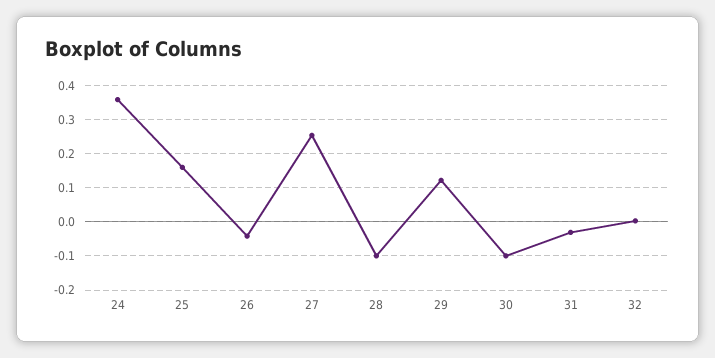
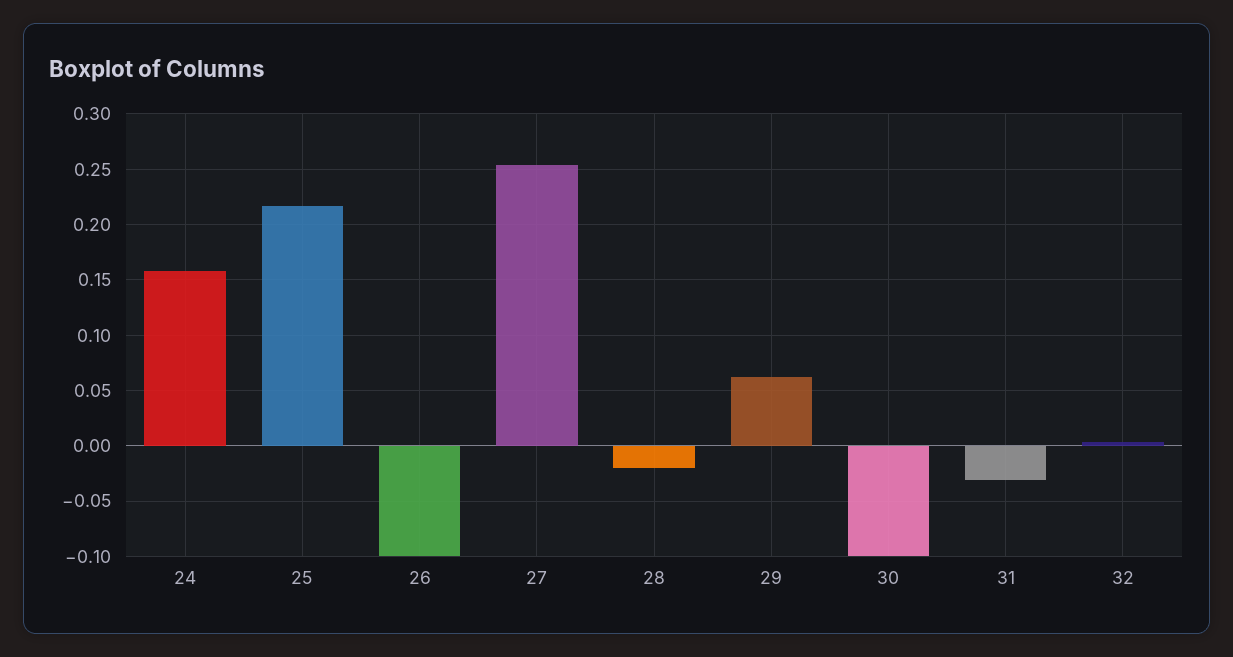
  {
-   "24": 0.36,
+   "24": 0.16,
-   "25": 0.16,
+   "25": 0.22,
-   "26": -0.04,
+   "26": -0.1,
    "27": 0.25,
-   "28": -0.1,
+   "28": -0.02,
-   "29": 0.12,
+   "29": 0.06,
    "30": -0.1,
    "31": -0.03,
    "32": 0
  }

